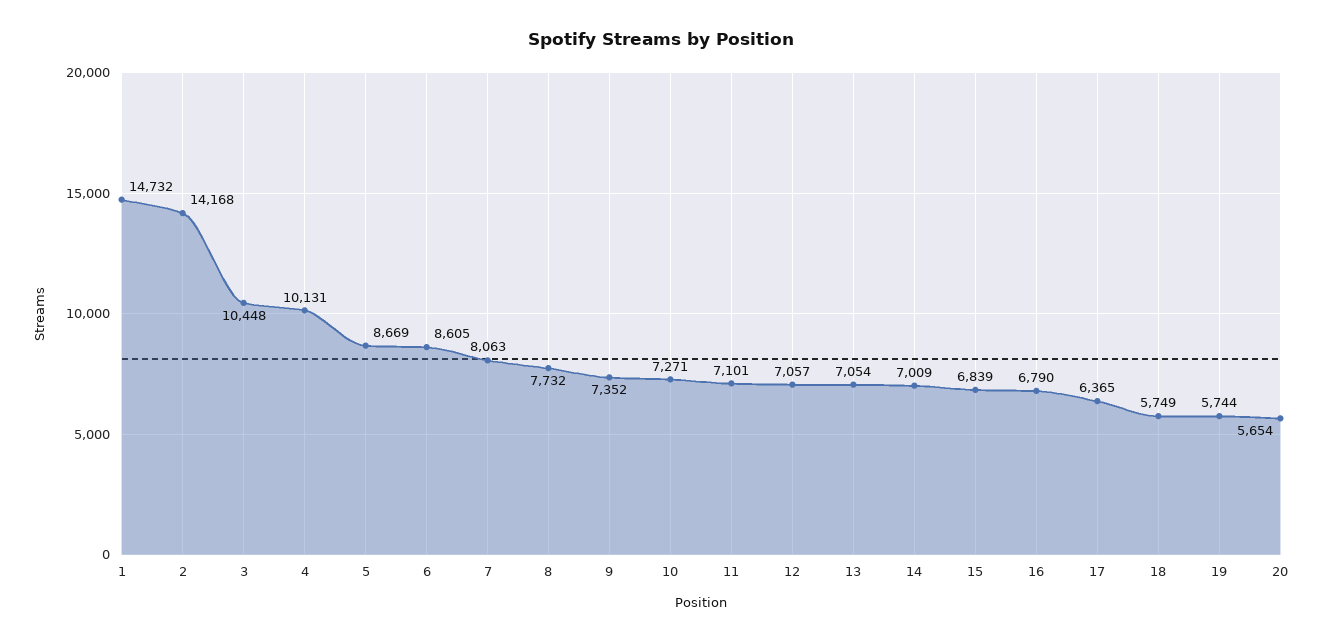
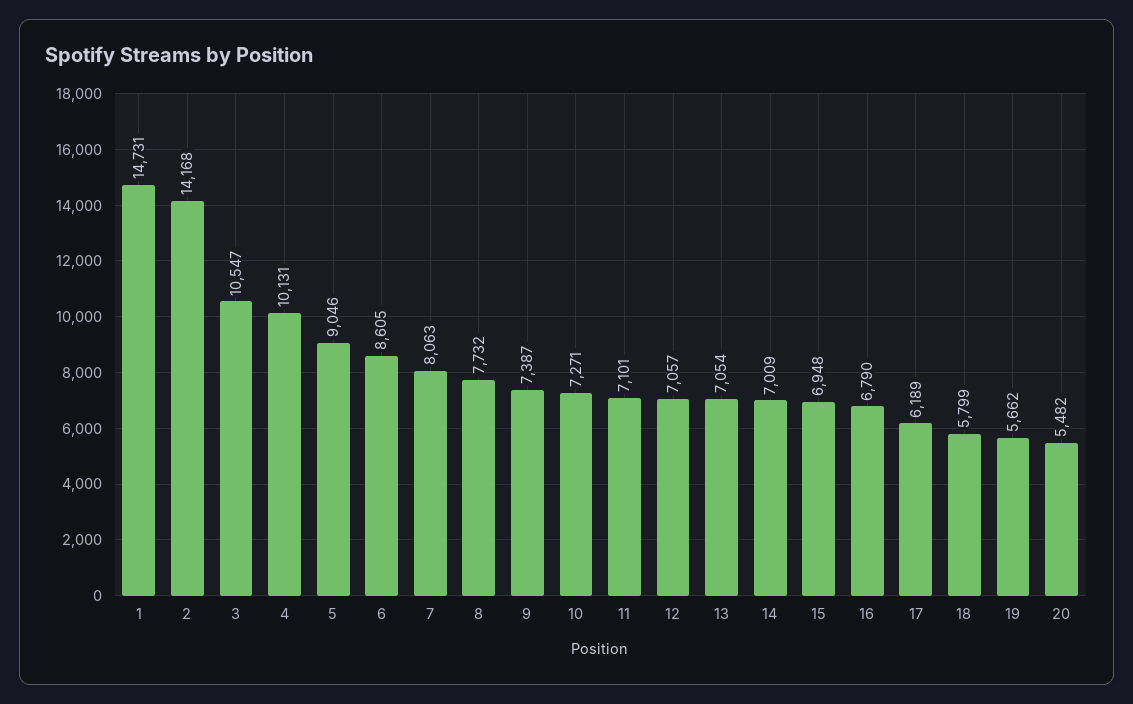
  {
-   "1": 14732,
+   "1": 14731,
    "2": 14168,
-   "3": 10448,
+   "3": 10547,
    "4": 10131,
-   "5": 8669,
+   "5": 9046,
    "6": 8605,
    "7": 8063,
    "8": 7732,
-   "9": 7352,
+   "9": 7387,
    "10": 7271,
    "11": 7101,
    "12": 7057,
    "13": 7054,
    "14": 7009,
-   "15": 6839,
+   "15": 6948,
    "16": 6790,
-   "17": 6365,
+   "17": 6189,
-   "18": 5749,
+   "18": 5799,
-   "19": 5744,
+   "19": 5662,
-   "20": 5654
+   "20": 5482
  }

